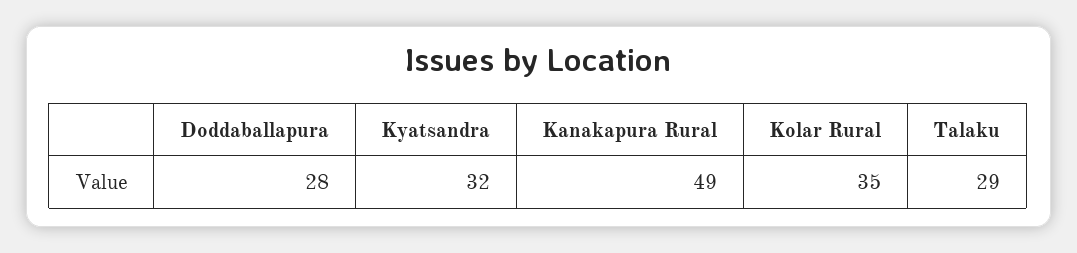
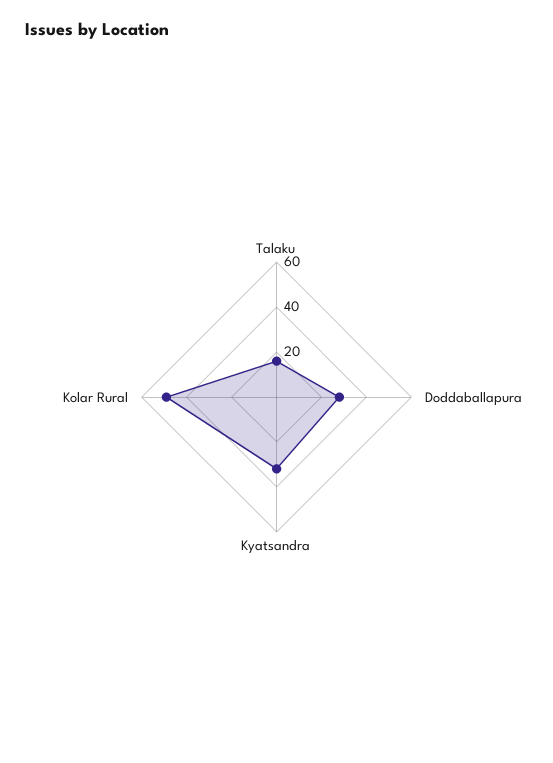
  {
    "Doddaballapura": 28,
    "Kyatsandra": 32,
-   "Kanakapura Rural": 49,
-   "Kolar Rural": 35,
+   "Kolar Rural": 50,
-   "Talaku": 29
+   "Talaku": 15
  }

